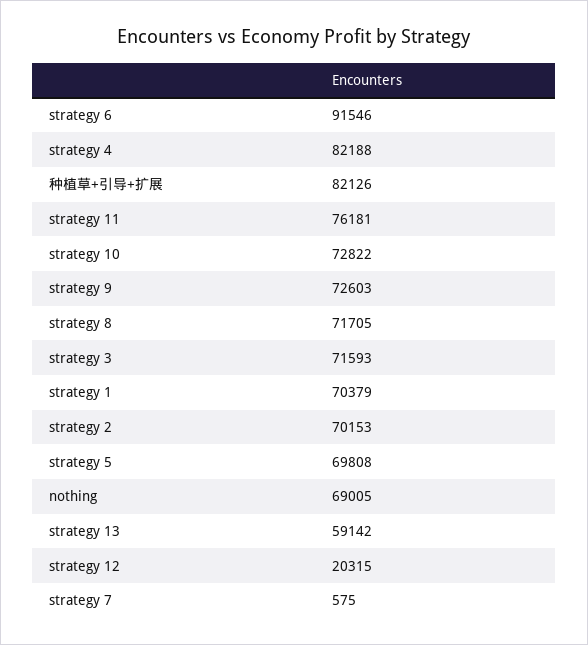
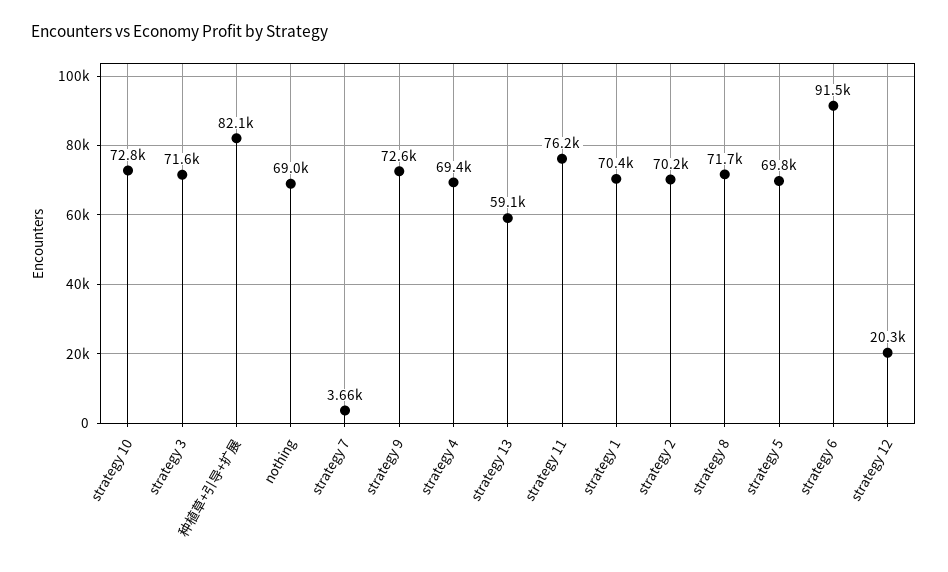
  {
    "strategy 6": 91546,
-   "strategy 4": 82188,
+   "strategy 4": 69400,
    "种植草+引导+扩展": 82126,
    "strategy 11": 76181,
    "strategy 10": 72822,
    "strategy 9": 72603,
    "strategy 8": 71705,
    "strategy 3": 71593,
    "strategy 1": 70379,
    "strategy 2": 70153,
    "strategy 5": 69808,
    "nothing": 69005,
    "strategy 13": 59142,
    "strategy 12": 20315,
-   "strategy 7": 575
+   "strategy 7": 3660
  }

